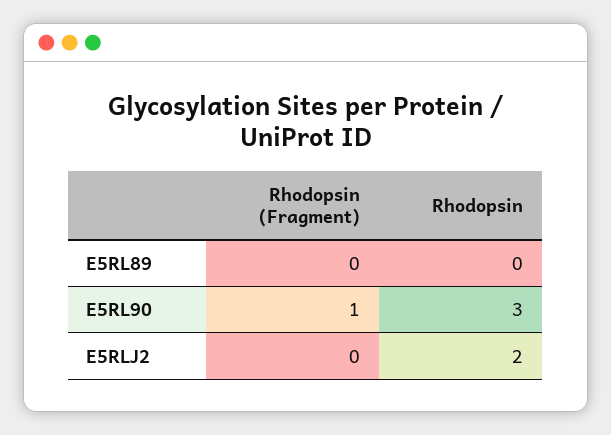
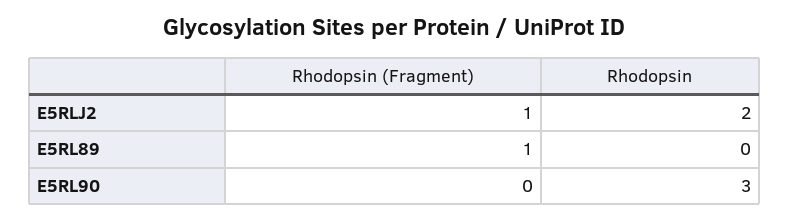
  {
    "Rhodopsin (Fragment)": {
-     "E5RL89": 0,
+     "E5RL89": 1,
-     "E5RL90": 1,
+     "E5RL90": 0,
-     "E5RLJ2": 0
+     "E5RLJ2": 1
    },
    "Rhodopsin": {
      "E5RL89": 0,
      "E5RL90": 3,
      "E5RLJ2": 2
    }
  }

